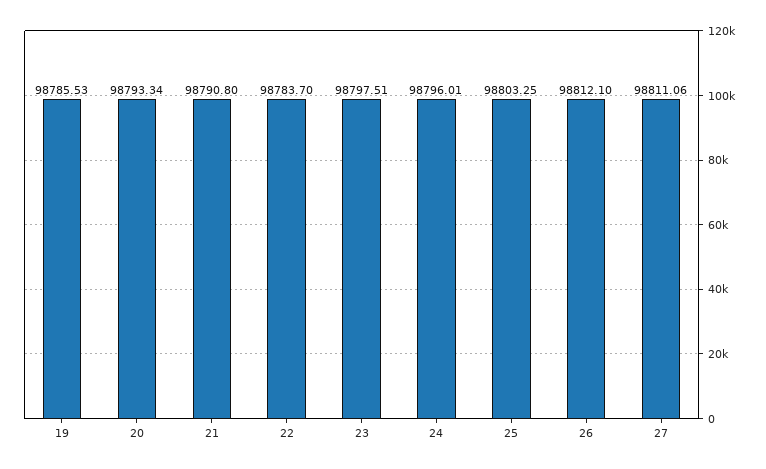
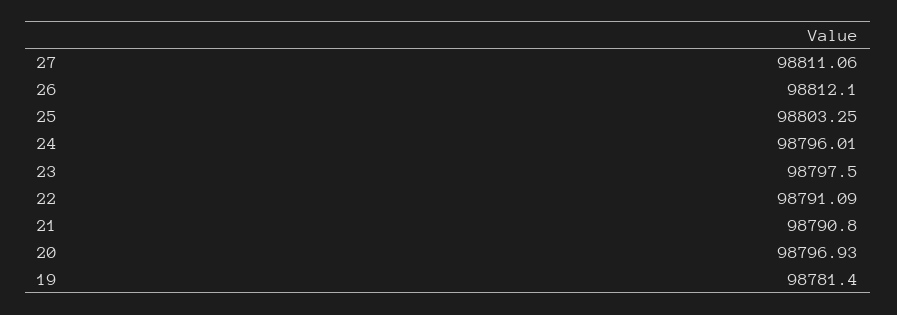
  {
-   "19": 98785.53,
+   "19": 98781.4,
-   "20": 98793.34,
+   "20": 98796.93,
    "21": 98790.8,
-   "22": 98783.7,
+   "22": 98791.09,
-   "23": 98797.51,
+   "23": 98797.5,
    "24": 98796.01,
    "25": 98803.25,
    "26": 98812.1,
    "27": 98811.06
  }

